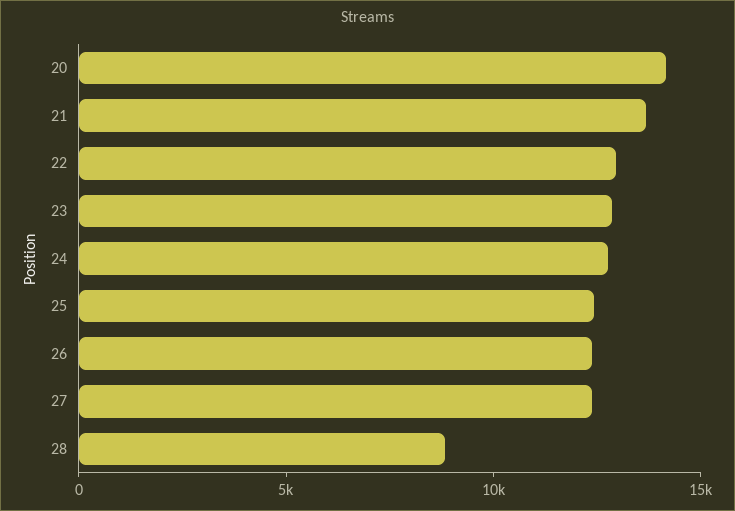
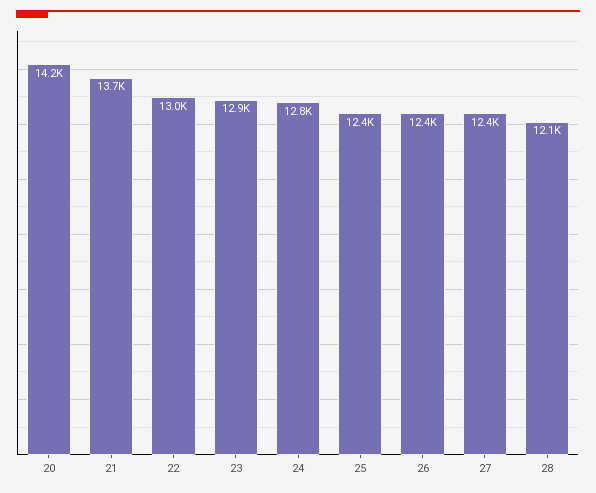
  {
    "20": 14200,
    "21": 13700,
    "22": 13000,
    "23": 12900,
    "24": 12800,
    "25": 12400,
    "26": 12400,
    "27": 12400,
-   "28": 9000
+   "28": 12100
  }

